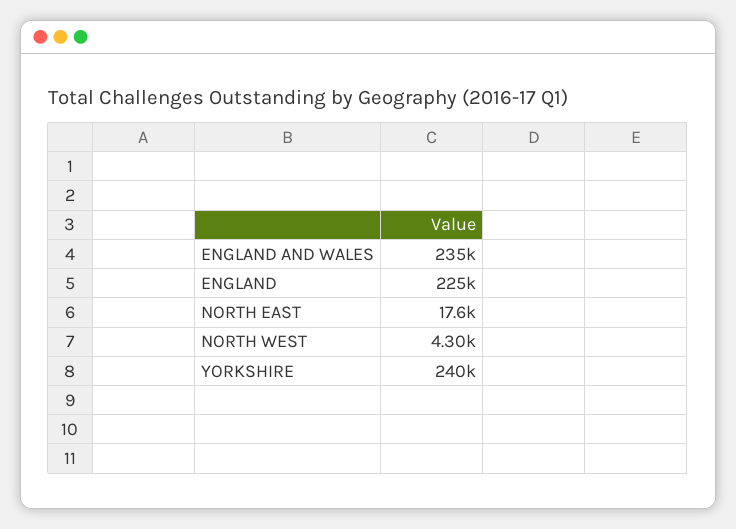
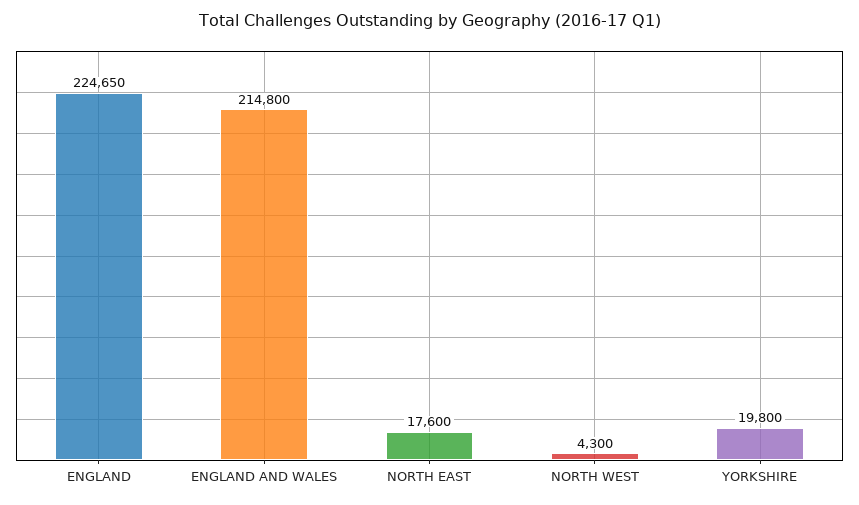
  {
-   "ENGLAND AND WALES": 235000,
+   "ENGLAND AND WALES": 214800,
    "ENGLAND": 224650,
    "NORTH EAST": 17600,
    "NORTH WEST": 4300,
-   "YORKSHIRE": 240000
+   "YORKSHIRE": 19800
  }

